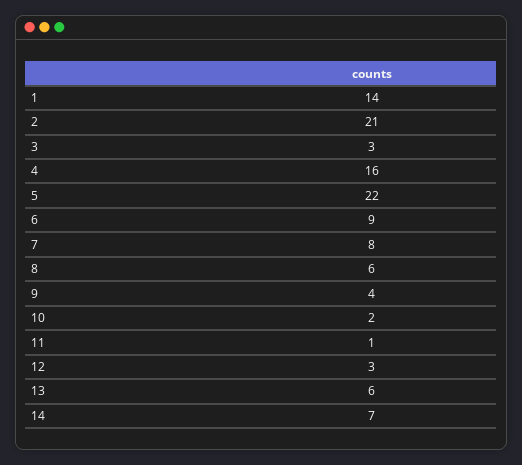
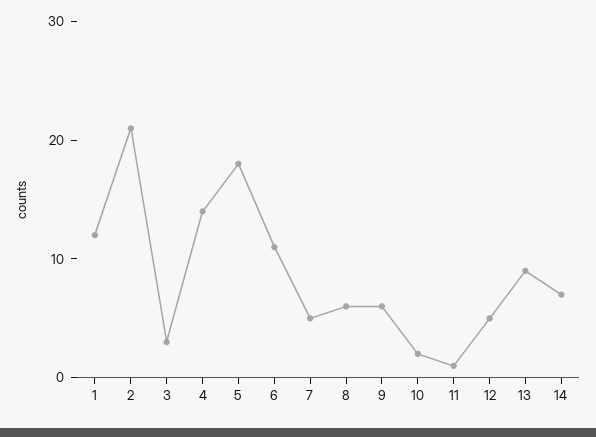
  {
-   "1": 14,
+   "1": 12,
    "2": 21,
    "3": 3,
-   "4": 16,
+   "4": 14,
-   "5": 22,
+   "5": 18,
-   "6": 9,
+   "6": 11,
-   "7": 8,
+   "7": 5,
    "8": 6,
-   "9": 4,
+   "9": 6,
    "10": 2,
    "11": 1,
-   "12": 3,
+   "12": 5,
-   "13": 6,
+   "13": 9,
    "14": 7
  }

